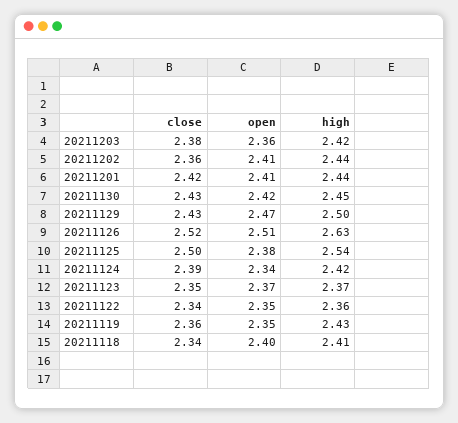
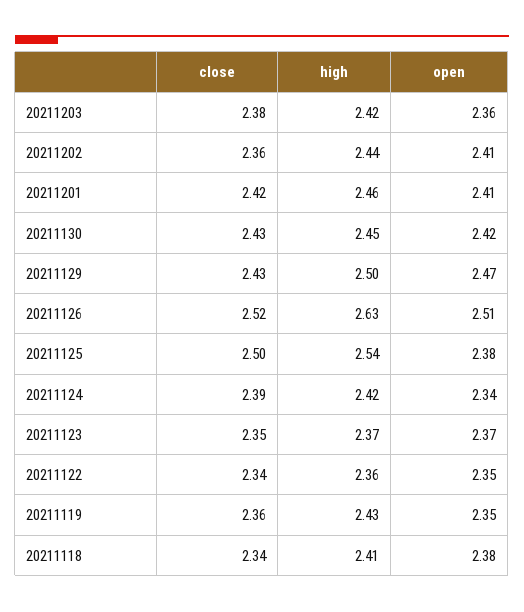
  {
    "close": {
      "20211203": 2.38,
      "20211202": 2.36,
      "20211201": 2.42,
      "20211130": 2.43,
      "20211129": 2.43,
      "20211126": 2.52,
      "20211125": 2.5,
      "20211124": 2.39,
      "20211123": 2.35,
      "20211122": 2.34,
      "20211119": 2.36,
      "20211118": 2.34
    },
    "open": {
      "20211203": 2.36,
      "20211202": 2.41,
      "20211201": 2.41,
      "20211130": 2.42,
      "20211129": 2.47,
      "20211126": 2.51,
      "20211125": 2.38,
      "20211124": 2.34,
      "20211123": 2.37,
      "20211122": 2.35,
      "20211119": 2.35,
-     "20211118": 2.4
+     "20211118": 2.38
    },
    "high": {
      "20211203": 2.42,
      "20211202": 2.44,
-     "20211201": 2.44,
+     "20211201": 2.46,
      "20211130": 2.45,
      "20211129": 2.5,
      "20211126": 2.63,
      "20211125": 2.54,
      "20211124": 2.42,
      "20211123": 2.37,
      "20211122": 2.36,
      "20211119": 2.43,
      "20211118": 2.41
    }
  }

